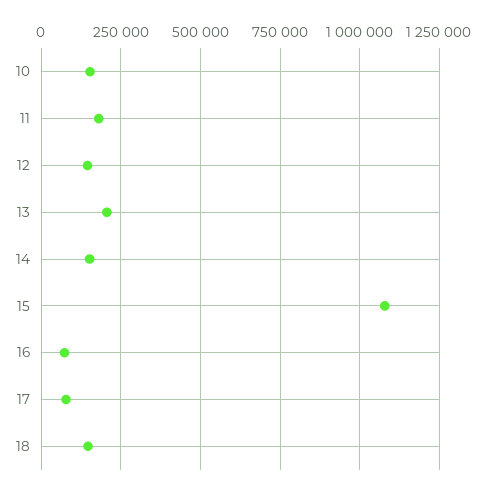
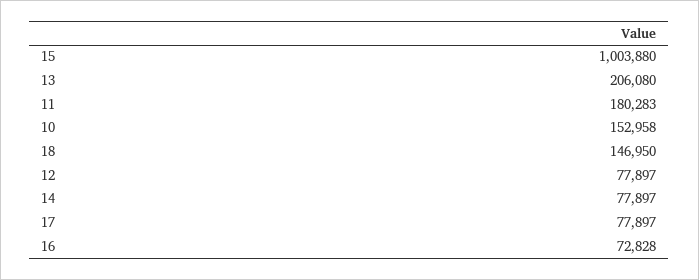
  {
    "10": 152958,
    "11": 180283,
-   "12": 150000,
+   "12": 77897,
    "13": 206080,
-   "14": 150000,
+   "14": 77897,
-   "15": 1075000,
+   "15": 1003880,
    "16": 72828,
    "17": 77897,
    "18": 146950
  }

